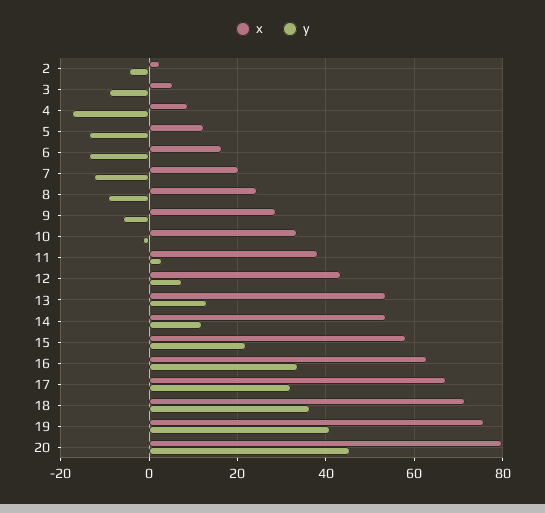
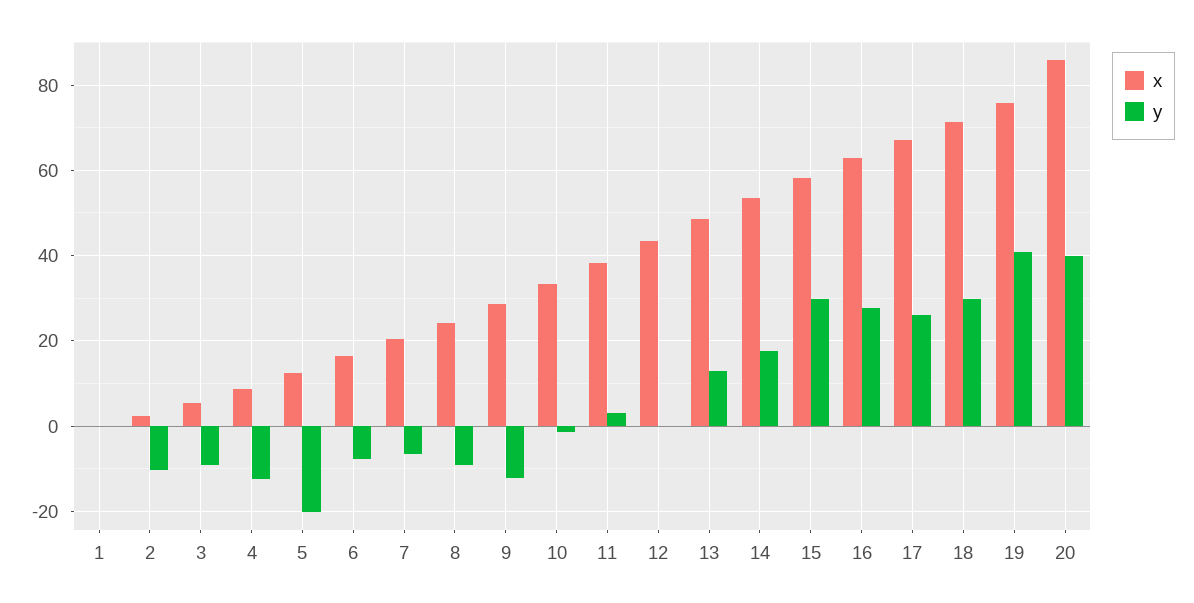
  {
    "x": {
      "2": 2,
      "3": 6,
      "4": 8,
      "5": 12,
      "6": 16,
      "7": 20,
      "8": 24,
      "9": 28,
      "10": 34,
      "11": 38,
      "12": 44,
-     "13": 54,
+     "13": 48,
      "14": 54,
      "15": 58,
      "16": 62,
      "17": 68,
      "18": 72,
      "19": 76,
-     "20": 80
+     "20": 86,
+     "1": 0
    },
    "y": {
-     "2": -4,
+     "2": -10,
      "3": -10,
-     "4": -18,
+     "4": -12,
-     "5": -14,
+     "5": -20,
-     "6": -14,
+     "6": -8,
-     "7": -12,
+     "7": -6,
      "8": -10,
-     "9": -6,
+     "9": -12,
      "10": -2,
      "11": 4,
-     "12": 8,
+     "12": 0,
      "13": 14,
-     "14": 12,
+     "14": 18,
-     "15": 22,
+     "15": 30,
-     "16": 34,
+     "16": 28,
-     "17": 32,
+     "17": 26,
-     "18": 36,
+     "18": 30,
      "19": 40,
-     "20": 46
+     "20": 40,
+     "1": 0
    }
  }

